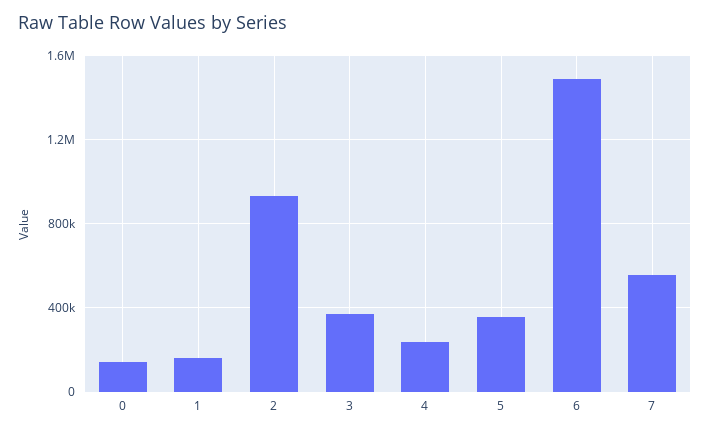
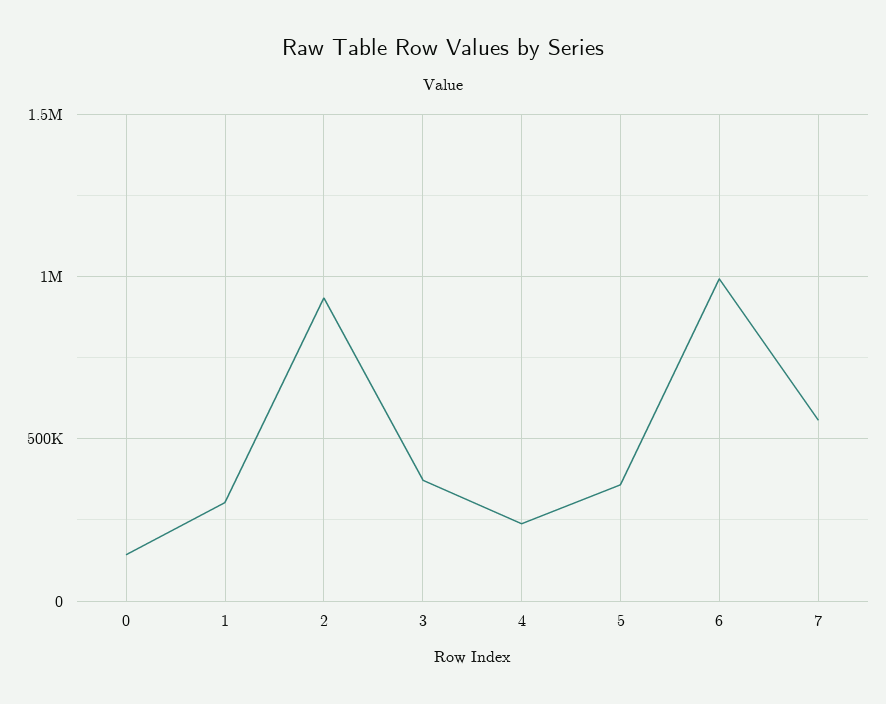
  {
    "0": 150000,
-   "1": 150000,
+   "1": 300000,
    "2": 950000,
    "3": 350000,
    "4": 250000,
    "5": 350000,
-   "6": 1500000,
+   "6": 1000000,
    "7": 550000
  }

